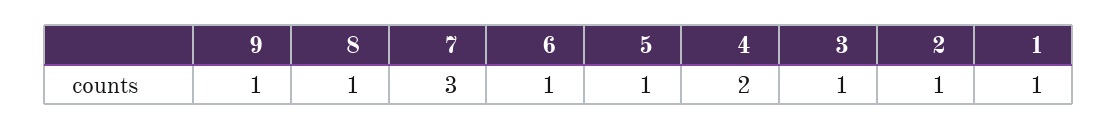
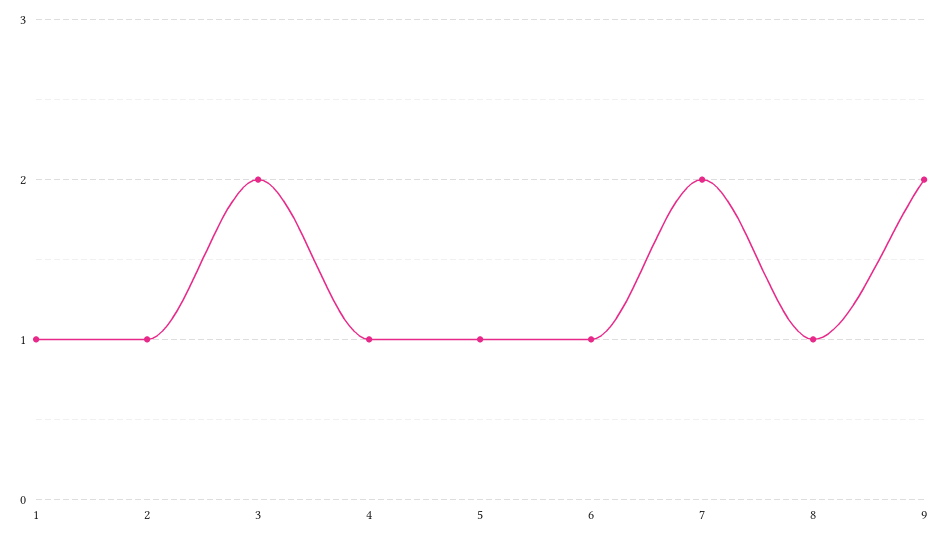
  {
-   "9": 1,
+   "9": 2,
    "8": 1,
-   "7": 3,
+   "7": 2,
    "6": 1,
    "5": 1,
-   "4": 2,
+   "4": 1,
-   "3": 1,
+   "3": 2,
    "2": 1,
    "1": 1
  }

